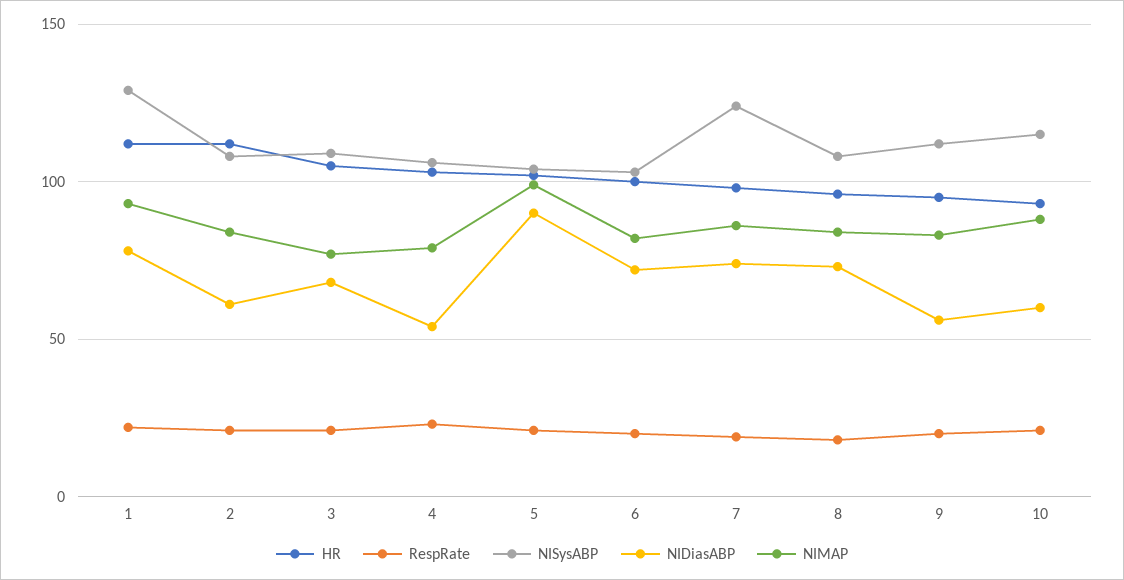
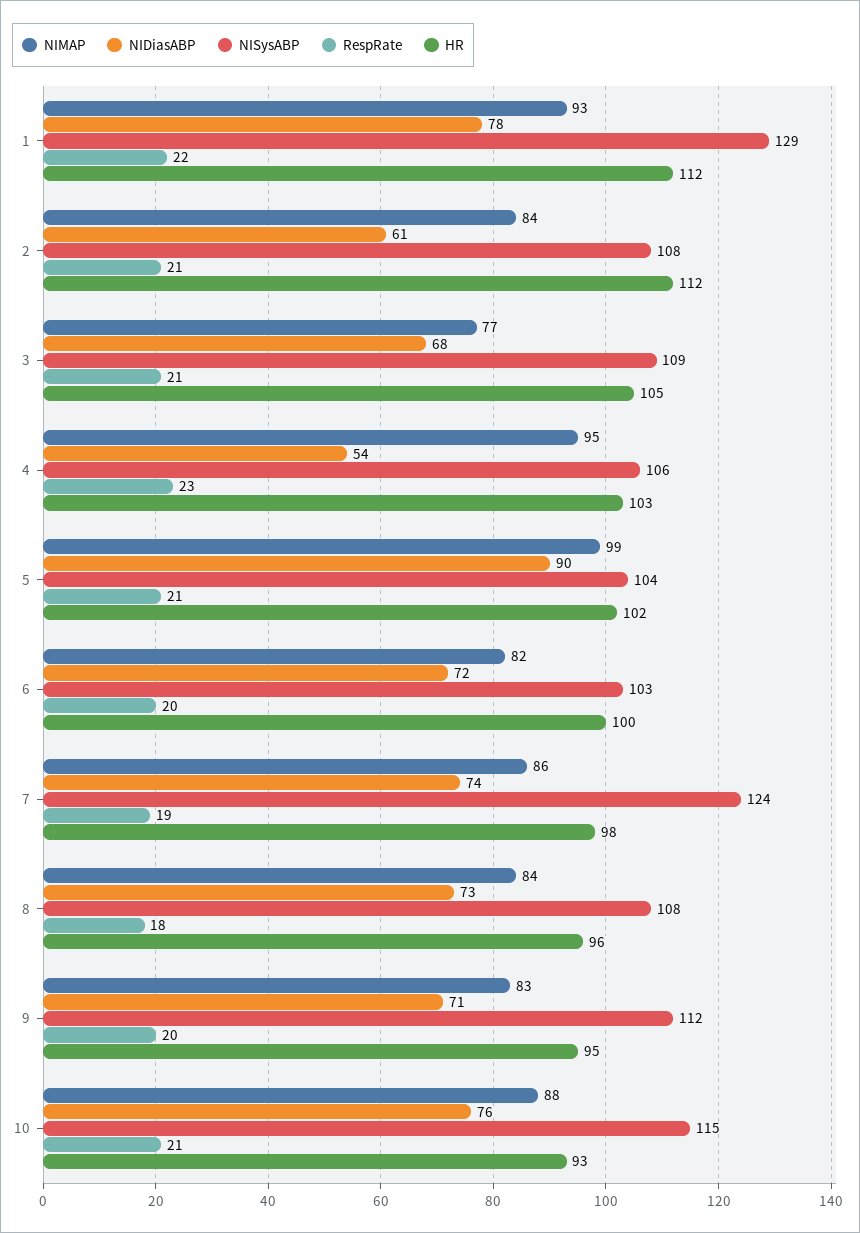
  {
    "HR": {
      "1": 112,
      "2": 112,
      "3": 105,
      "4": 103,
      "5": 102,
      "6": 100,
      "7": 98,
      "8": 96,
      "9": 95,
      "10": 93
    },
    "RespRate": {
      "1": 22,
      "2": 21,
      "3": 21,
      "4": 23,
      "5": 21,
      "6": 20,
      "7": 19,
      "8": 18,
      "9": 20,
      "10": 21
    },
    "NISysABP": {
      "1": 129,
      "2": 108,
      "3": 109,
      "4": 106,
      "5": 104,
      "6": 103,
      "7": 124,
      "8": 108,
      "9": 112,
      "10": 115
    },
    "NIDiasABP": {
      "1": 78,
      "2": 61,
      "3": 68,
      "4": 54,
      "5": 90,
      "6": 72,
      "7": 74,
      "8": 73,
-     "9": 55,
+     "9": 71,
-     "10": 60
+     "10": 76
    },
    "NIMAP": {
      "1": 93,
      "2": 84,
      "3": 77,
-     "4": 80,
+     "4": 95,
      "5": 99,
      "6": 82,
      "7": 86,
      "8": 84,
      "9": 83,
      "10": 88
    }
  }

